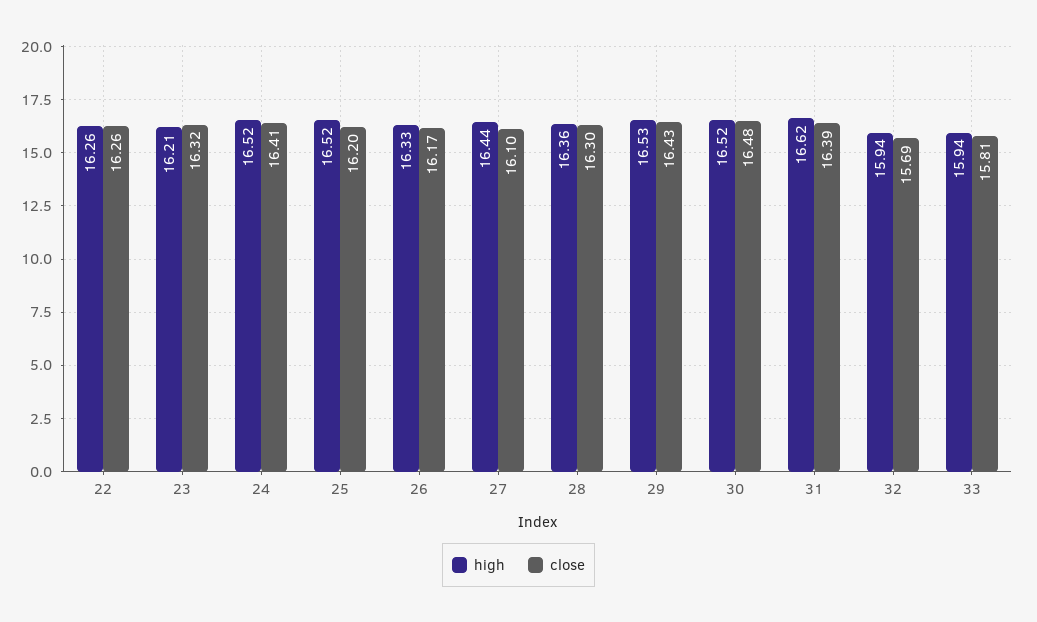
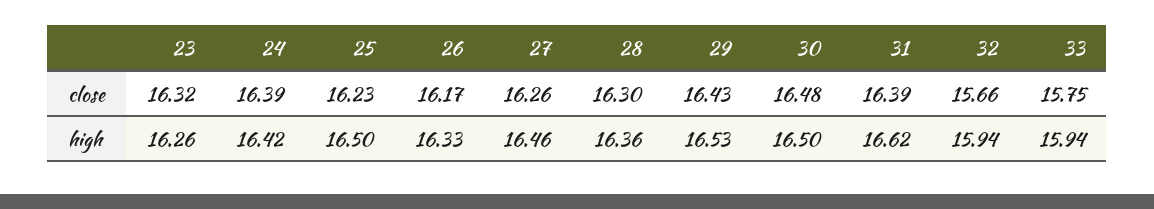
  {
    "high": {
-     "22": 16.26,
-     "23": 16.21,
+     "23": 16.26,
-     "24": 16.52,
+     "24": 16.42,
-     "25": 16.52,
+     "25": 16.5,
      "26": 16.33,
-     "27": 16.44,
+     "27": 16.46,
      "28": 16.36,
      "29": 16.53,
-     "30": 16.52,
+     "30": 16.5,
      "31": 16.62,
      "32": 15.94,
      "33": 15.94
    },
    "close": {
-     "22": 16.26,
      "23": 16.32,
-     "24": 16.41,
+     "24": 16.39,
-     "25": 16.2,
+     "25": 16.23,
      "26": 16.17,
-     "27": 16.1,
+     "27": 16.26,
      "28": 16.3,
      "29": 16.43,
      "30": 16.48,
      "31": 16.39,
-     "32": 15.69,
+     "32": 15.66,
-     "33": 15.81
+     "33": 15.75
    }
  }

